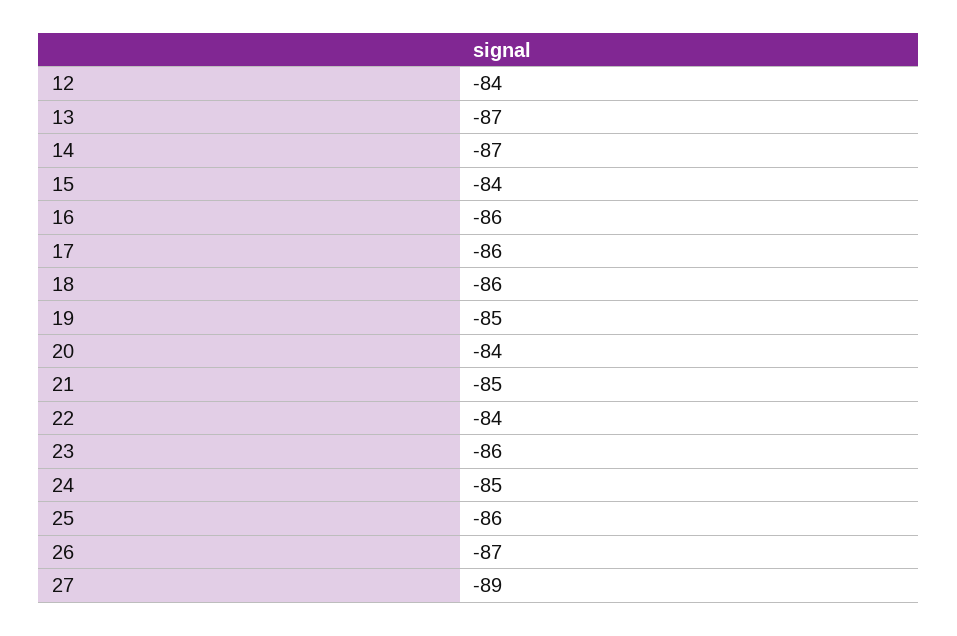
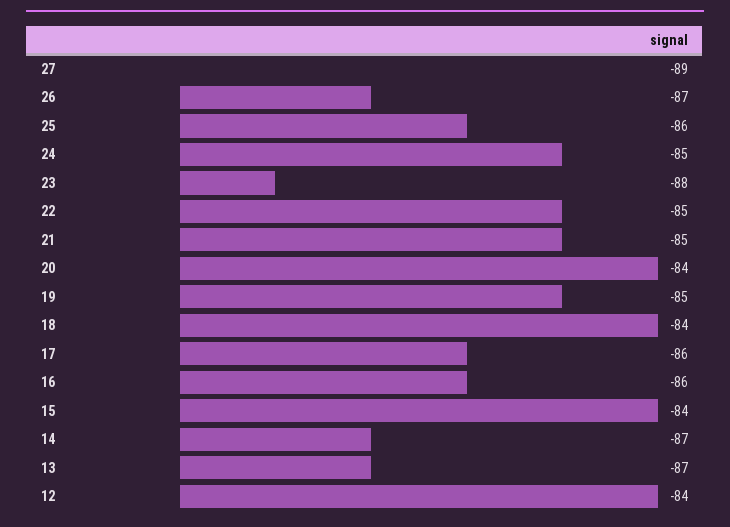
  {
    "12": -84,
    "13": -87,
    "14": -87,
    "15": -84,
    "16": -86,
    "17": -86,
-   "18": -86,
+   "18": -84,
    "19": -85,
    "20": -84,
    "21": -85,
-   "22": -84,
+   "22": -85,
-   "23": -86,
+   "23": -88,
    "24": -85,
    "25": -86,
    "26": -87,
    "27": -89
  }

